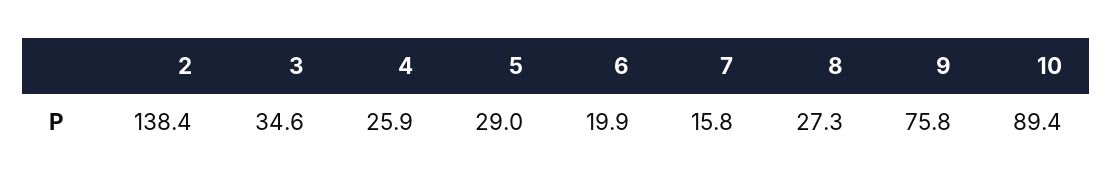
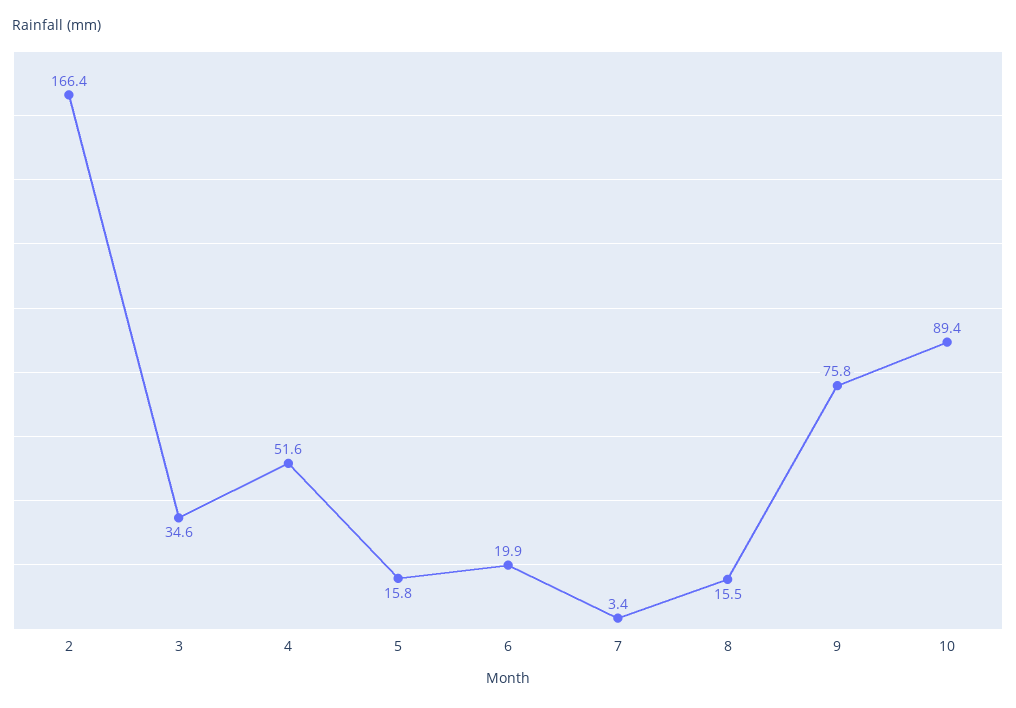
  {
-   "2": 138.4,
+   "2": 166.4,
    "3": 34.6,
-   "4": 25.9,
+   "4": 51.6,
-   "5": 29,
+   "5": 15.8,
    "6": 19.9,
-   "7": 15.8,
+   "7": 3.4,
-   "8": 27.3,
+   "8": 15.5,
    "9": 75.8,
    "10": 89.4
  }

